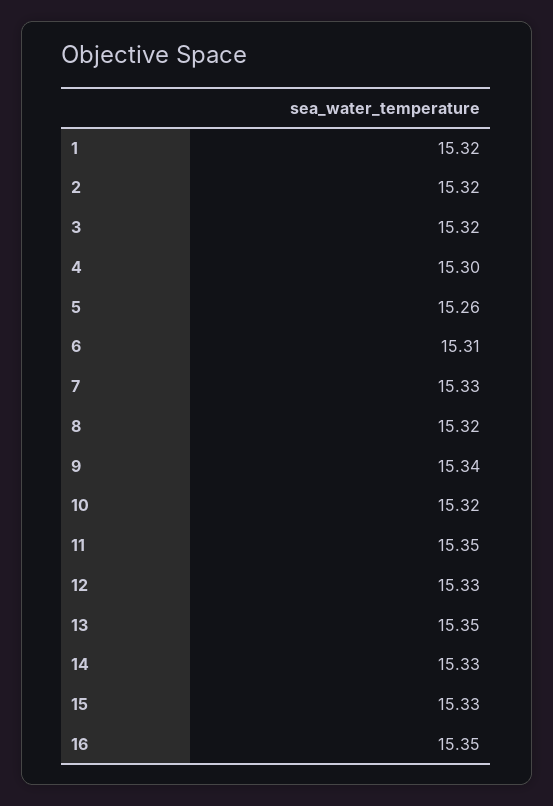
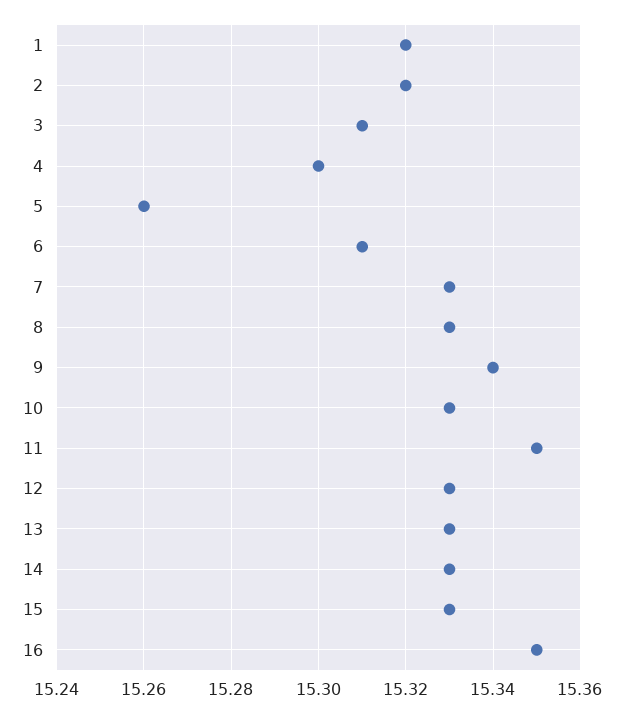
  {
    "1": 15.32,
    "2": 15.32,
-   "3": 15.32,
+   "3": 15.31,
    "4": 15.3,
    "5": 15.26,
    "6": 15.31,
    "7": 15.33,
-   "8": 15.32,
+   "8": 15.33,
    "9": 15.34,
-   "10": 15.32,
+   "10": 15.33,
    "11": 15.35,
    "12": 15.33,
-   "13": 15.35,
+   "13": 15.33,
    "14": 15.33,
    "15": 15.33,
    "16": 15.35
  }

